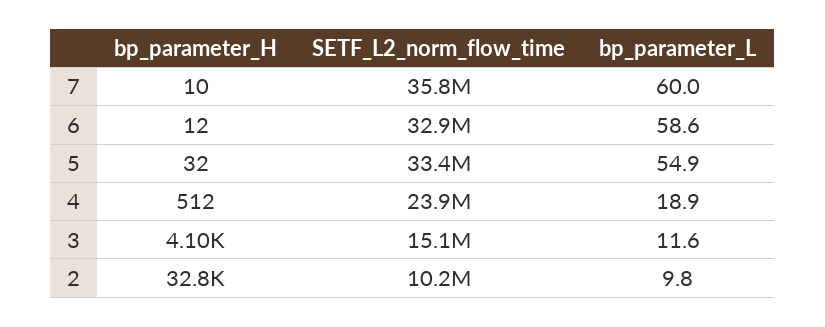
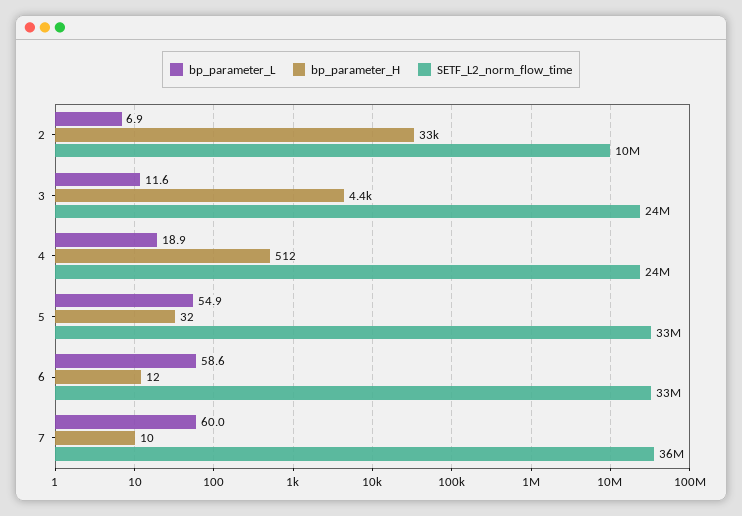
  {
    "bp_parameter_H": {
      "7": 10,
      "6": 12,
      "5": 32,
      "4": 512,
-     "3": 4100,
+     "3": 4400,
      "2": 32800
    },
    "SETF_L2_norm_flow_time": {
      "7": 35800000,
      "6": 32900000,
      "5": 33400000,
      "4": 23900000,
-     "3": 15100000,
+     "3": 24000000,
      "2": 10200000
    },
    "bp_parameter_L": {
      "7": 60,
      "6": 58.6,
      "5": 54.9,
      "4": 18.9,
      "3": 11.6,
-     "2": 9.8
+     "2": 6.9
    }
  }

